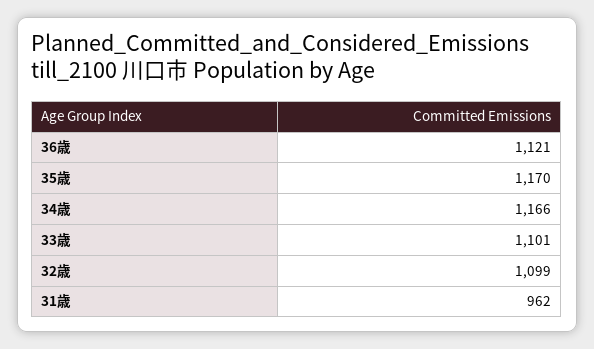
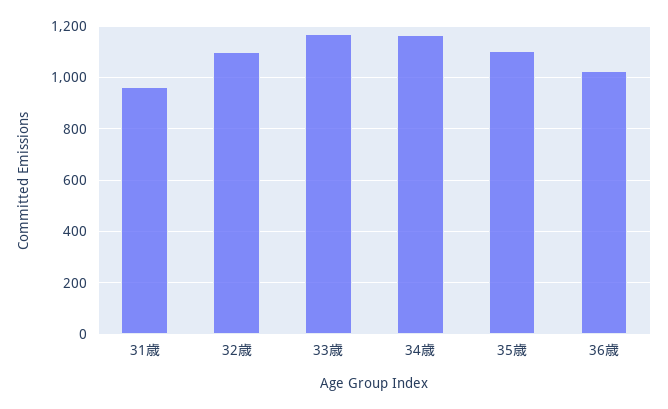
  {
-   "36歳": 1121,
+   "36歳": 1025,
-   "35歳": 1170,
+   "35歳": 1100,
    "34歳": 1166,
-   "33歳": 1101,
+   "33歳": 1175,
    "32歳": 1099,
    "31歳": 962
  }

